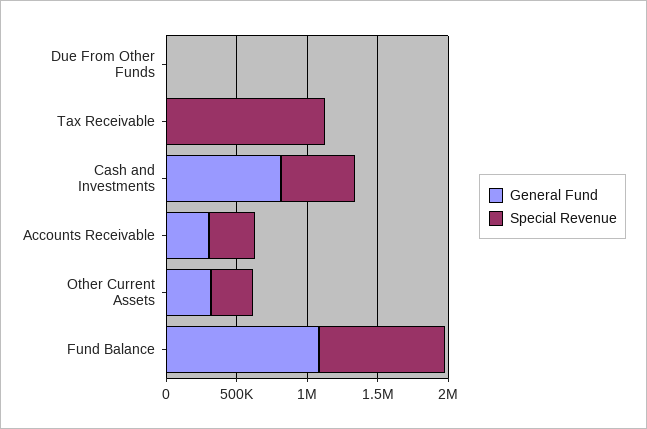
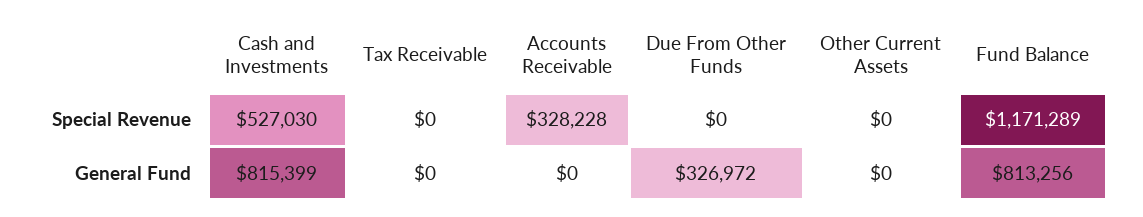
  {
    "General Fund": {
-     "Due From Other Funds": 0,
+     "Due From Other Funds": 326972,
      "Tax Receivable": 0,
      "Cash and Investments": 815399,
-     "Accounts Receivable": 300000,
+     "Accounts Receivable": 0,
-     "Other Current Assets": 300000,
+     "Other Current Assets": 0,
-     "Fund Balance": 1100000
+     "Fund Balance": 813256
    },
    "Special Revenue": {
      "Due From Other Funds": 0,
-     "Tax Receivable": 1100000,
+     "Tax Receivable": 0,
      "Cash and Investments": 527030,
      "Accounts Receivable": 328228,
-     "Other Current Assets": 300000,
+     "Other Current Assets": 0,
-     "Fund Balance": 900000
+     "Fund Balance": 1171289
    }
  }

